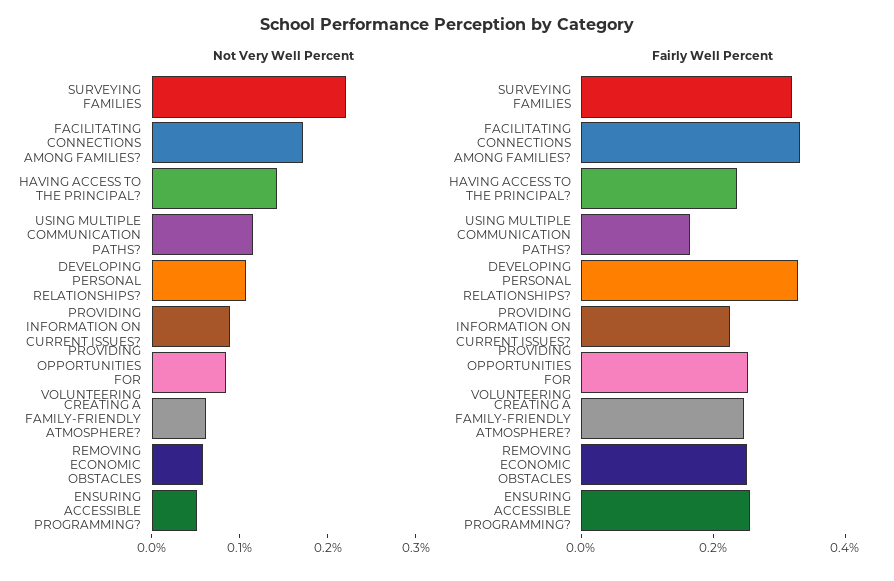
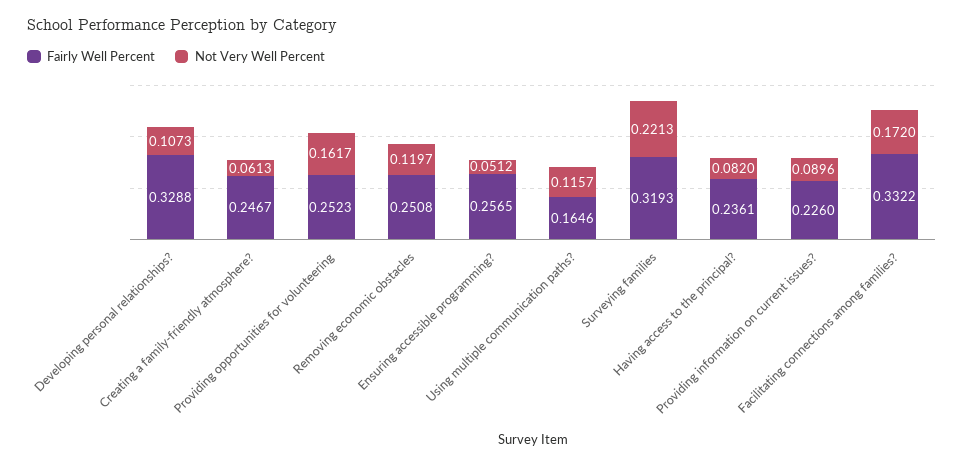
  {
    "Not Very Well Percent": {
      "SURVEYING FAMILIES": 0.2213,
      "FACILITATING CONNECTIONS AMONG FAMILIES?": 0.172,
-     "HAVING ACCESS TO THE PRINCIPAL?": 0.14,
+     "HAVING ACCESS TO THE PRINCIPAL?": 0.082,
      "USING MULTIPLE COMMUNICATION PATHS?": 0.1157,
      "DEVELOPING PERSONAL RELATIONSHIPS?": 0.1073,
      "PROVIDING INFORMATION ON CURRENT ISSUES?": 0.0896,
-     "PROVIDING OPPORTUNITIES FOR VOLUNTEERING": 0.08,
+     "PROVIDING OPPORTUNITIES FOR VOLUNTEERING": 0.1617,
      "CREATING A FAMILY-FRIENDLY ATMOSPHERE?": 0.0613,
-     "REMOVING ECONOMIC OBSTACLES": 0.06,
+     "REMOVING ECONOMIC OBSTACLES": 0.1197,
      "ENSURING ACCESSIBLE PROGRAMMING?": 0.0512
    },
    "Fairly Well Percent": {
      "SURVEYING FAMILIES": 0.3193,
      "FACILITATING CONNECTIONS AMONG FAMILIES?": 0.3322,
      "HAVING ACCESS TO THE PRINCIPAL?": 0.2361,
      "USING MULTIPLE COMMUNICATION PATHS?": 0.1646,
      "DEVELOPING PERSONAL RELATIONSHIPS?": 0.3288,
      "PROVIDING INFORMATION ON CURRENT ISSUES?": 0.226,
      "PROVIDING OPPORTUNITIES FOR VOLUNTEERING": 0.2523,
      "CREATING A FAMILY-FRIENDLY ATMOSPHERE?": 0.2467,
      "REMOVING ECONOMIC OBSTACLES": 0.2508,
      "ENSURING ACCESSIBLE PROGRAMMING?": 0.2565
    }
  }

